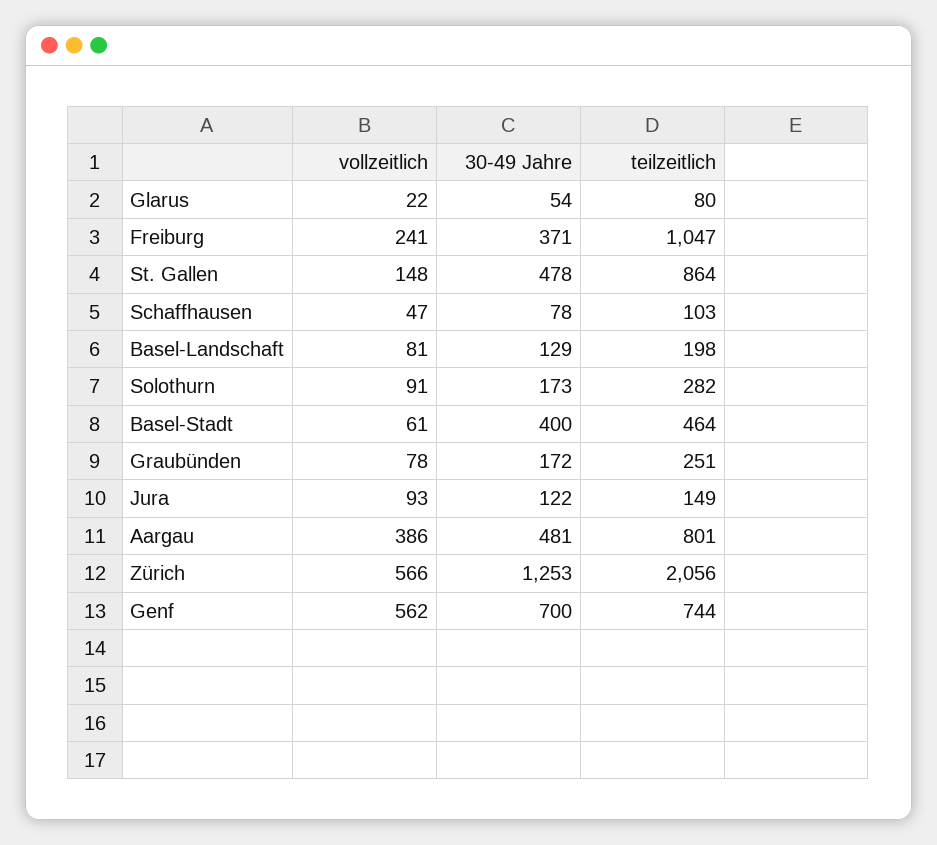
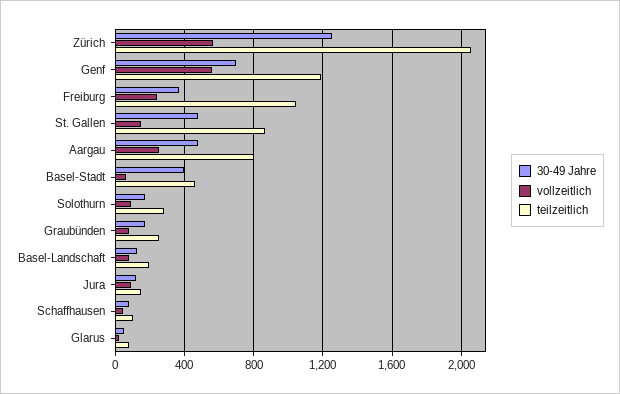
  {
    "vollzeitlich": {
      "Glarus": 22,
      "Freiburg": 241,
      "St. Gallen": 148,
      "Schaffhausen": 47,
      "Basel-Landschaft": 81,
      "Solothurn": 91,
      "Basel-Stadt": 61,
      "Graubünden": 78,
      "Jura": 93,
-     "Aargau": 386,
+     "Aargau": 250,
      "Zürich": 566,
      "Genf": 562
    },
    "30-49 Jahre": {
      "Glarus": 54,
      "Freiburg": 371,
      "St. Gallen": 478,
      "Schaffhausen": 78,
      "Basel-Landschaft": 129,
      "Solothurn": 173,
      "Basel-Stadt": 400,
      "Graubünden": 172,
      "Jura": 122,
      "Aargau": 481,
      "Zürich": 1253,
      "Genf": 700
    },
    "teilzeitlich": {
      "Glarus": 80,
      "Freiburg": 1047,
      "St. Gallen": 864,
      "Schaffhausen": 103,
      "Basel-Landschaft": 198,
      "Solothurn": 282,
      "Basel-Stadt": 464,
      "Graubünden": 251,
      "Jura": 149,
      "Aargau": 801,
      "Zürich": 2056,
-     "Genf": 744
+     "Genf": 1200
    }
  }

